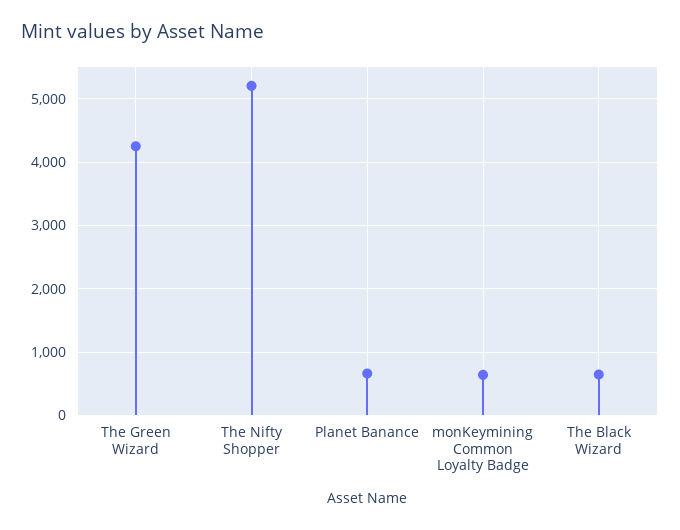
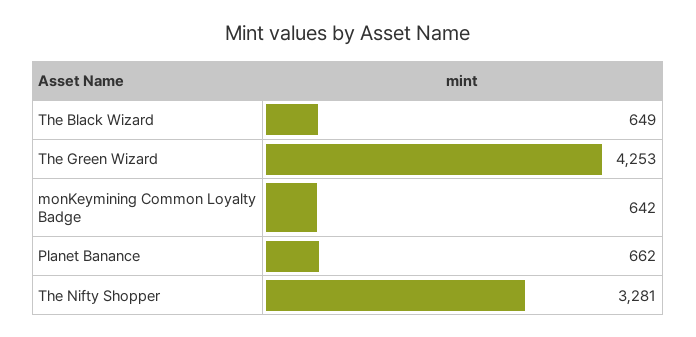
  {
    "The Green Wizard": 4253,
-   "The Nifty Shopper": 5200,
+   "The Nifty Shopper": 3281,
    "Planet Banance": 662,
    "monKeymining Common Loyalty Badge": 642,
    "The Black Wizard": 649
  }

